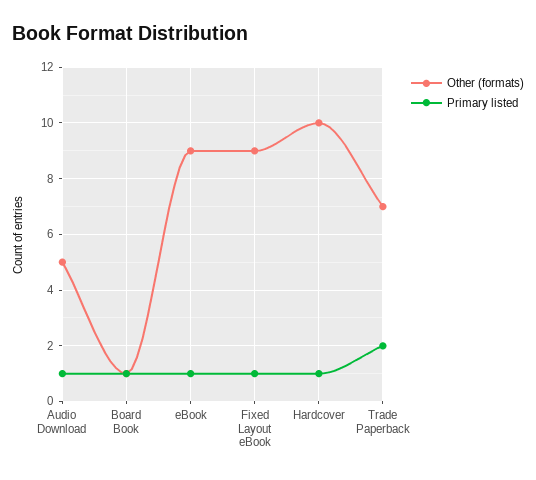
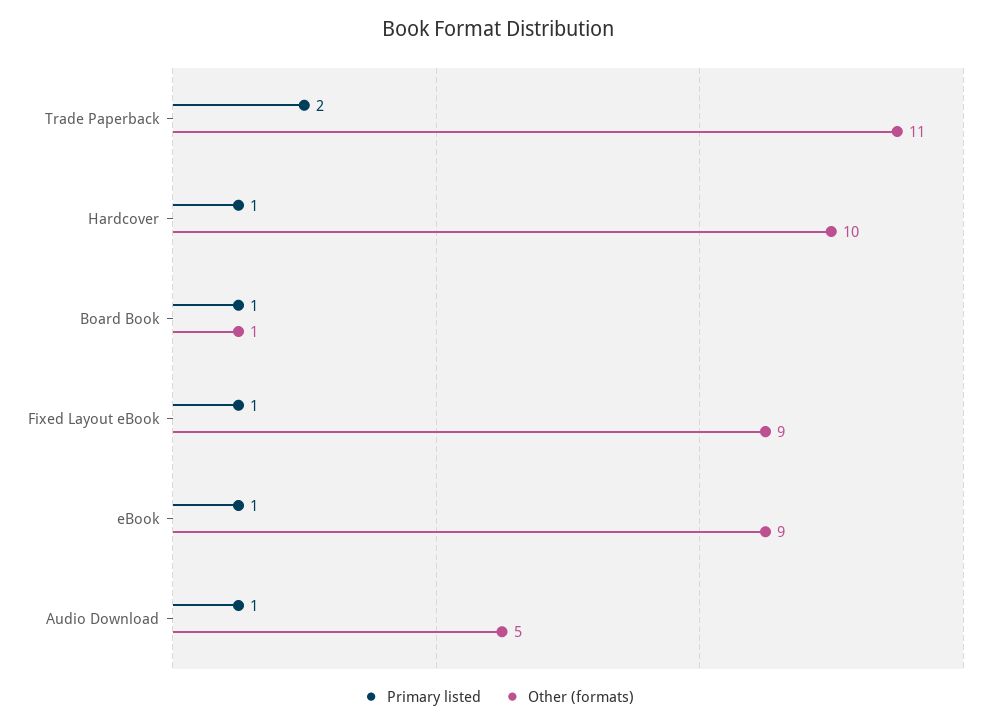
  {
    "Other (formats)": {
      "Audio Download": 5,
      "Board Book": 1,
      "eBook": 9,
      "Fixed Layout eBook": 9,
      "Hardcover": 10,
-     "Trade Paperback": 7
+     "Trade Paperback": 11
    },
    "Primary listed": {
      "Audio Download": 1,
      "Board Book": 1,
      "eBook": 1,
      "Fixed Layout eBook": 1,
      "Hardcover": 1,
      "Trade Paperback": 2
    }
  }

